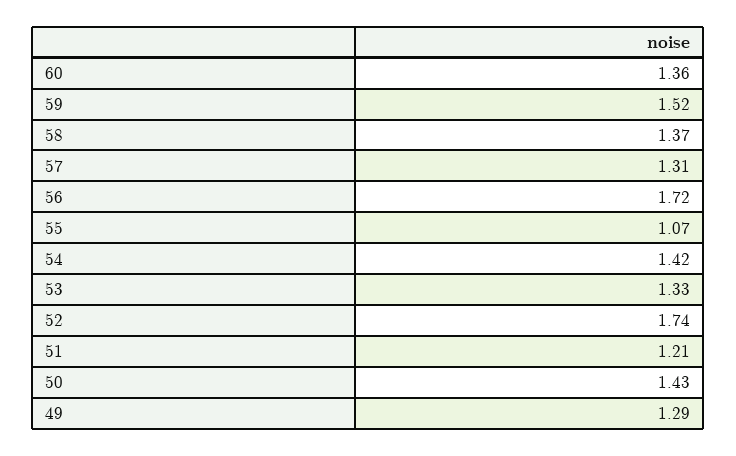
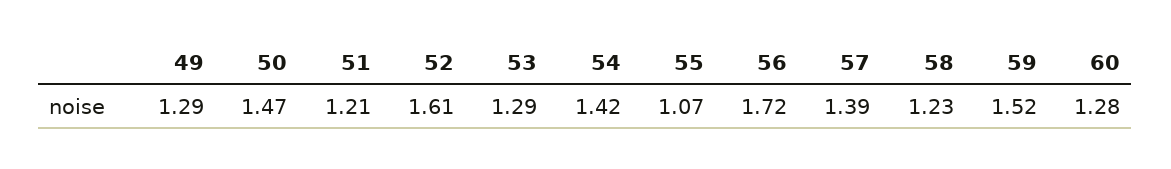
  {
-   "60": 1.36,
+   "60": 1.28,
    "59": 1.52,
-   "58": 1.37,
+   "58": 1.23,
-   "57": 1.31,
+   "57": 1.39,
    "56": 1.72,
    "55": 1.07,
    "54": 1.42,
-   "53": 1.33,
+   "53": 1.29,
-   "52": 1.74,
+   "52": 1.61,
    "51": 1.21,
-   "50": 1.43,
+   "50": 1.47,
    "49": 1.29
  }

